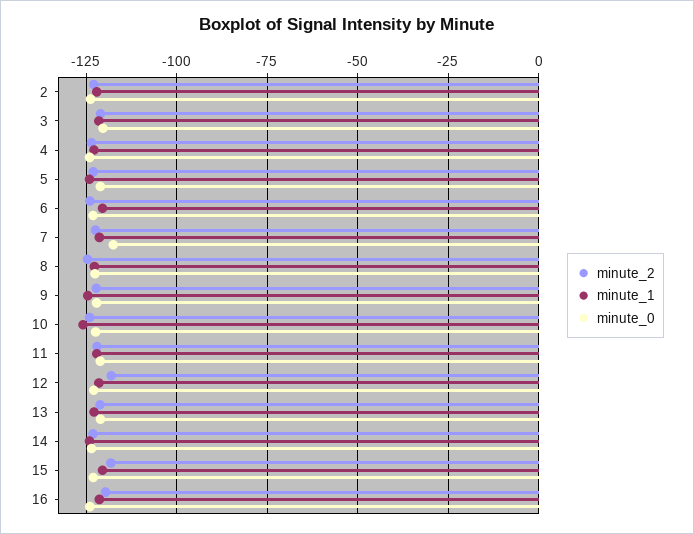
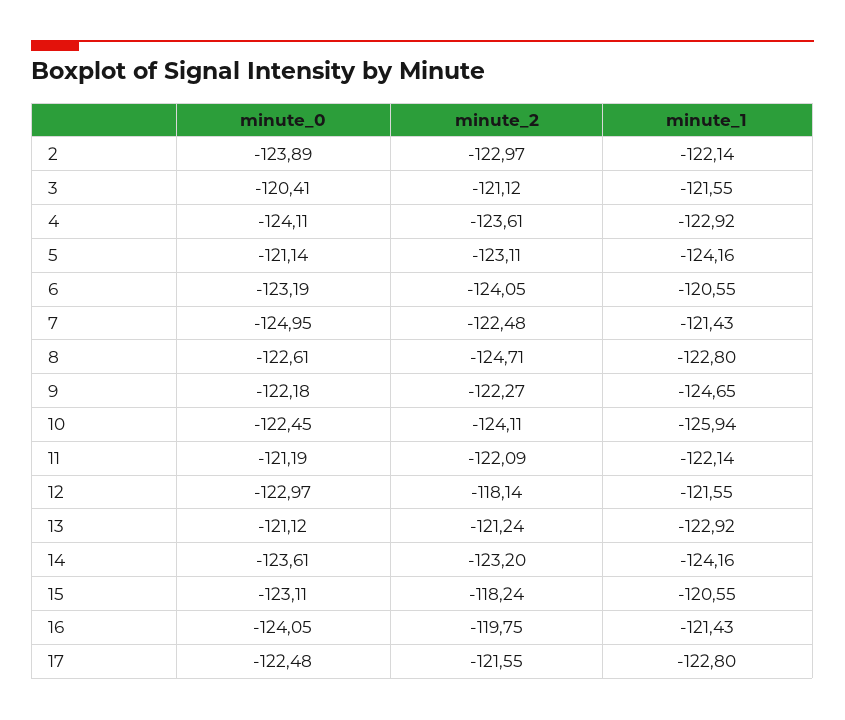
  {
    "minute_2": {
      "2": -122.97,
      "3": -121.12,
      "4": -123.61,
      "5": -123.11,
      "6": -124.05,
      "7": -122.48,
      "8": -124.71,
      "9": -122.27,
      "10": -124.11,
      "11": -122.09,
      "12": -118.14,
      "13": -121.24,
      "14": -123.2,
      "15": -118.24,
-     "16": -119.75
+     "16": -119.75,
+     "17": -121.55
    },
    "minute_1": {
      "2": -122.14,
      "3": -121.55,
      "4": -122.92,
      "5": -124.16,
      "6": -120.55,
      "7": -121.43,
      "8": -122.8,
      "9": -124.65,
      "10": -125.94,
      "11": -122.14,
      "12": -121.55,
      "13": -122.92,
      "14": -124.16,
      "15": -120.55,
-     "16": -121.43
+     "16": -121.43,
+     "17": -122.8
    },
    "minute_0": {
      "2": -123.89,
      "3": -120.41,
      "4": -124.11,
      "5": -121.14,
      "6": -123.19,
-     "7": -117.5,
+     "7": -124.95,
      "8": -122.61,
      "9": -122.18,
      "10": -122.45,
      "11": -121.19,
      "12": -122.97,
      "13": -121.12,
      "14": -123.61,
      "15": -123.11,
-     "16": -124.05
+     "16": -124.05,
+     "17": -122.48
    }
  }

